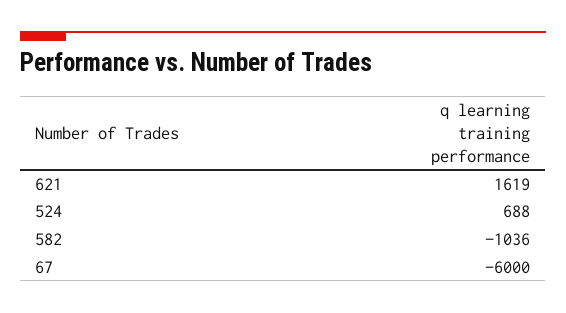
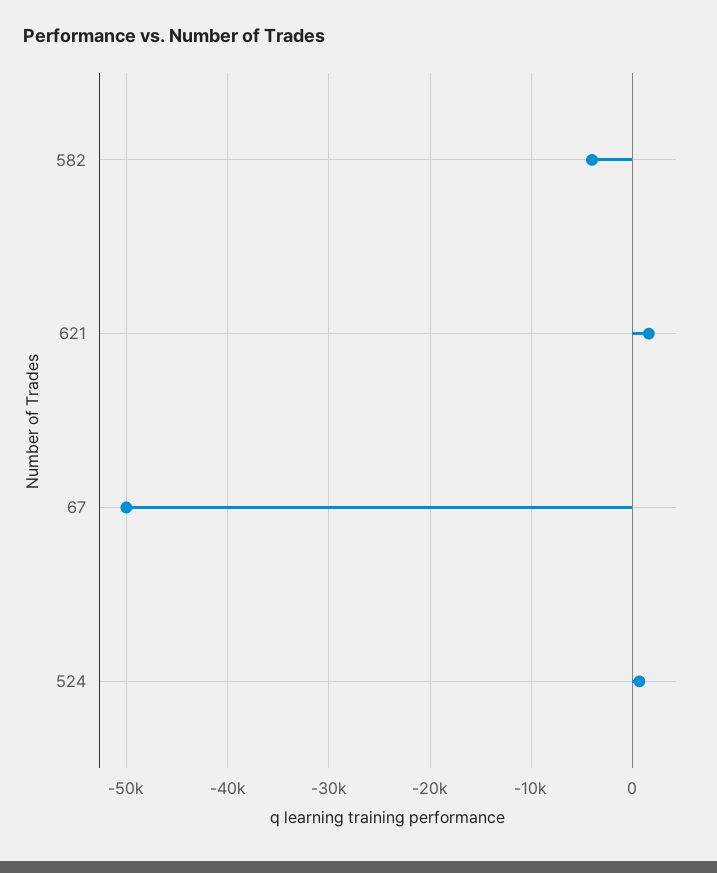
  {
    "621": 1619,
    "524": 688,
-   "582": -1036,
+   "582": -4000,
-   "67": -6000
+   "67": -50000
  }

